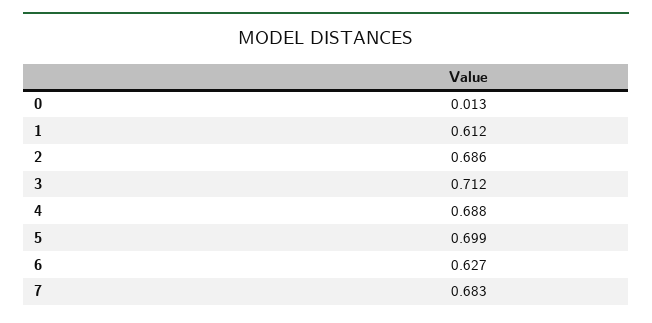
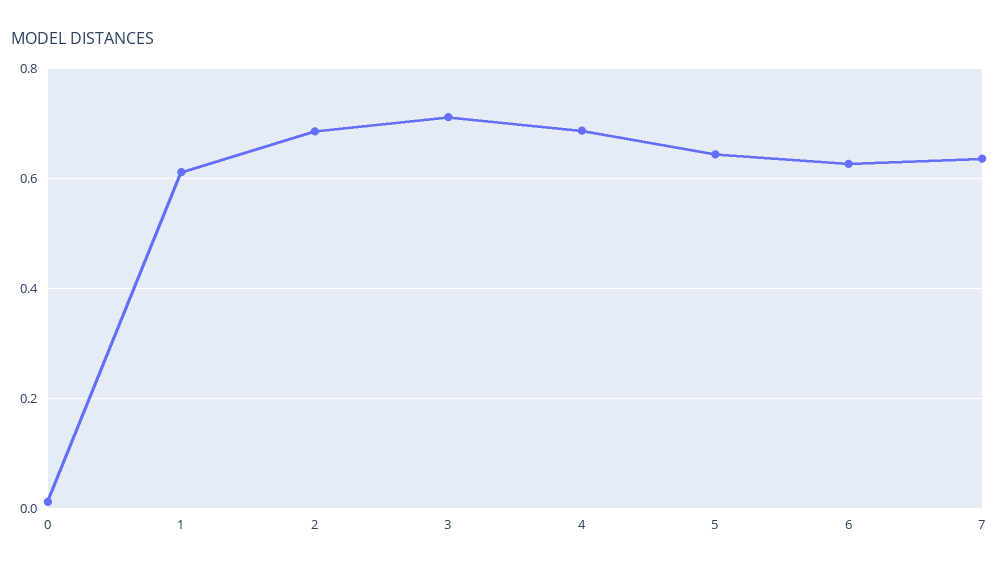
  {
    "0": 0.013,
    "1": 0.612,
    "2": 0.686,
    "3": 0.712,
    "4": 0.688,
-   "5": 0.699,
+   "5": 0.64,
    "6": 0.627,
-   "7": 0.683
+   "7": 0.64
  }

